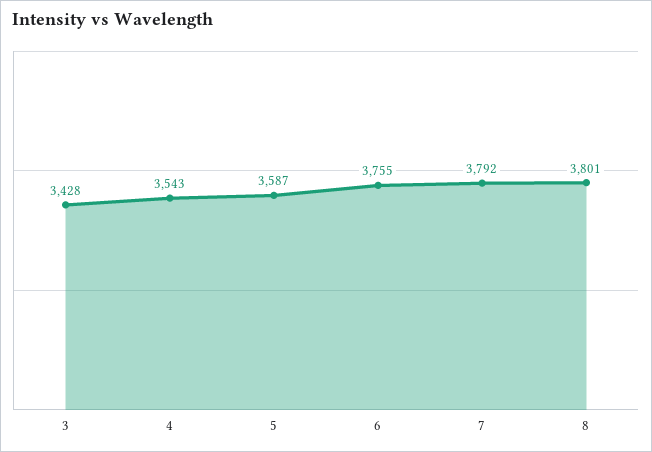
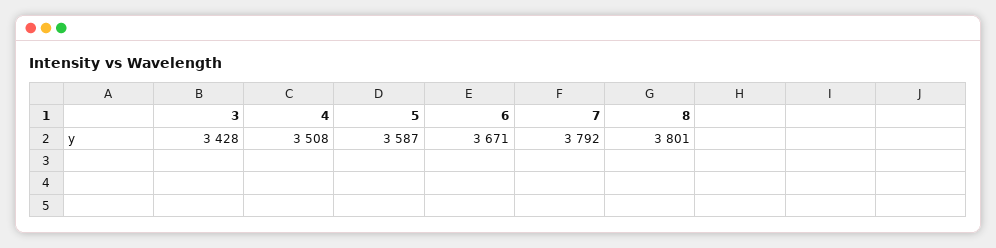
  {
    "3": 3428,
-   "4": 3543,
+   "4": 3508,
    "5": 3587,
-   "6": 3755,
+   "6": 3671,
    "7": 3792,
    "8": 3801
  }

